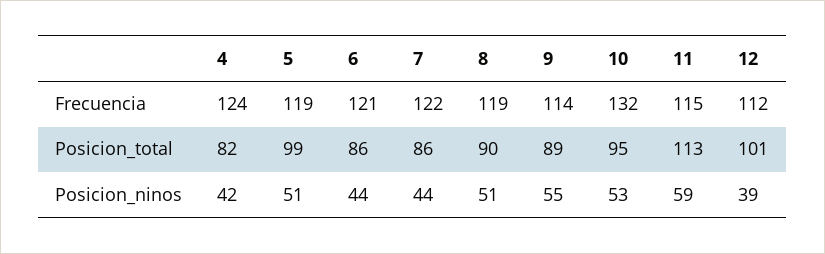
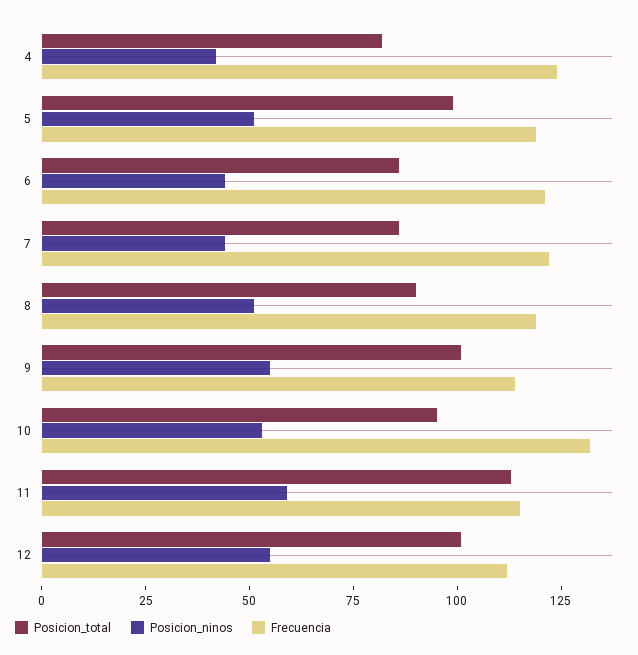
  {
    "Frecuencia": {
      "4": 124,
      "5": 119,
      "6": 121,
      "7": 122,
      "8": 119,
      "9": 114,
      "10": 132,
      "11": 115,
      "12": 112
    },
    "Posicion_total": {
      "4": 82,
      "5": 99,
      "6": 86,
      "7": 86,
      "8": 90,
-     "9": 89,
+     "9": 100,
      "10": 95,
      "11": 113,
      "12": 101
    },
    "Posicion_ninos": {
      "4": 42,
      "5": 51,
      "6": 44,
      "7": 44,
      "8": 51,
      "9": 55,
      "10": 53,
      "11": 59,
-     "12": 39
+     "12": 55
    }
  }

